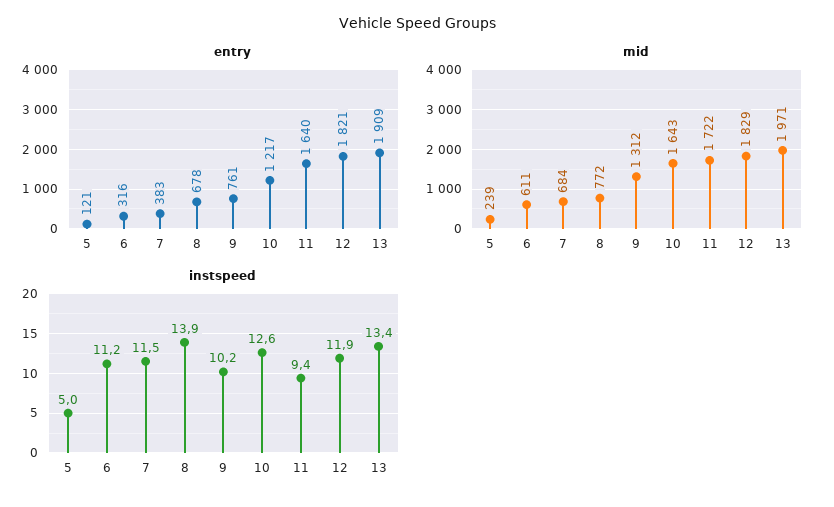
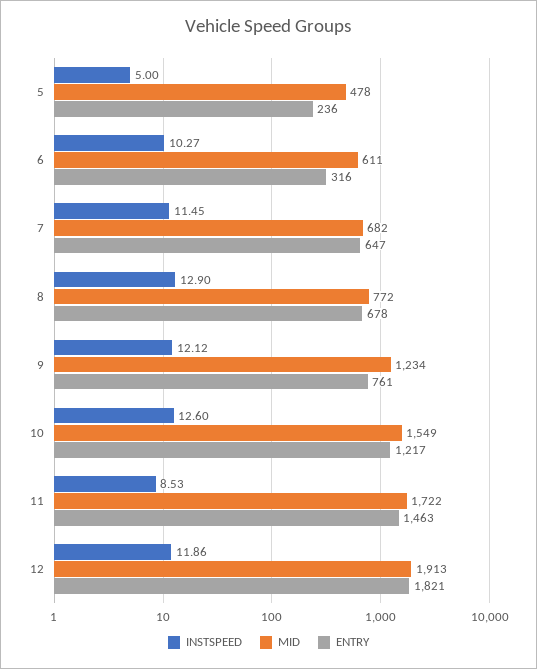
  {
    "entry": {
-     "5": 121,
+     "5": 236,
      "6": 316,
-     "7": 383,
+     "7": 647,
      "8": 678,
      "9": 761,
      "10": 1217,
-     "11": 1640,
+     "11": 1463,
-     "12": 1821,
+     "12": 1821
-     "13": 1909
    },
    "mid": {
-     "5": 239,
+     "5": 478,
      "6": 611,
-     "7": 684,
+     "7": 682,
      "8": 772,
-     "9": 1312,
+     "9": 1234,
-     "10": 1643,
+     "10": 1549,
      "11": 1722,
-     "12": 1829,
+     "12": 1913
-     "13": 1971
    },
    "instspeed": {
      "5": 5,
-     "6": 11.2,
+     "6": 10.27,
      "7": 11.45,
-     "8": 13.9,
+     "8": 12.9,
-     "9": 10.2,
+     "9": 12.12,
      "10": 12.6,
-     "11": 9.4,
+     "11": 8.53,
-     "12": 11.86,
+     "12": 11.86
-     "13": 13.4
    }
  }

